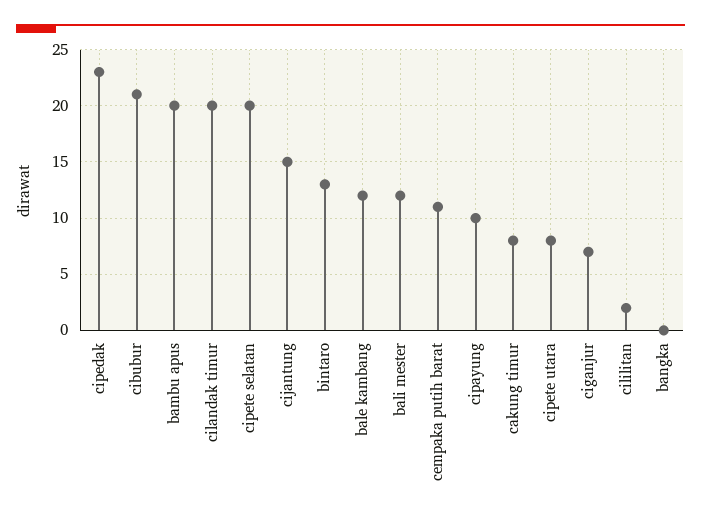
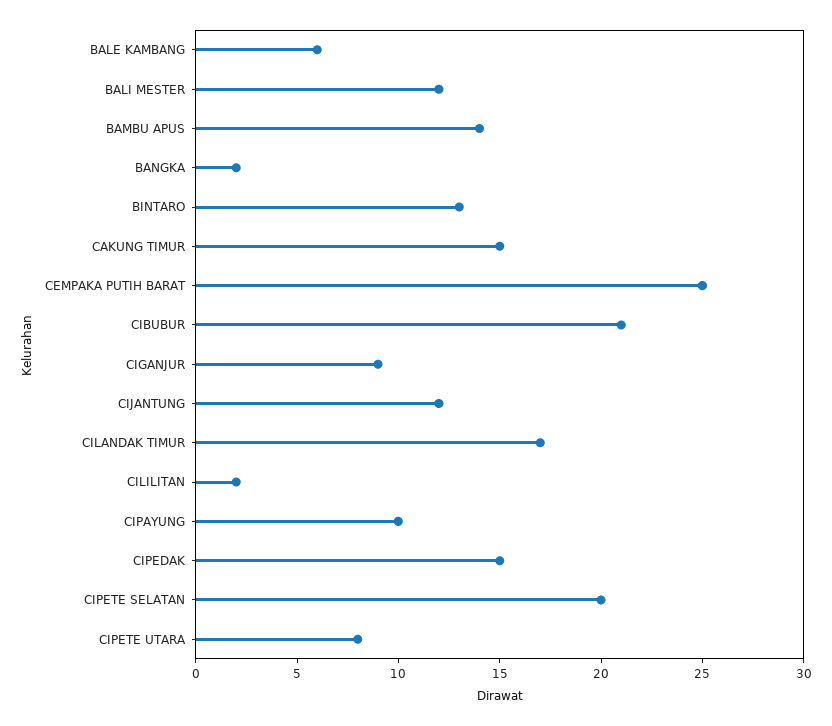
  {
-   "cipedak": 23,
+   "cipedak": 15,
    "cibubur": 21,
-   "bambu apus": 20,
+   "bambu apus": 14,
-   "cilandak timur": 20,
+   "cilandak timur": 17,
    "cipete selatan": 20,
-   "cijantung": 15,
+   "cijantung": 12,
    "bintaro": 13,
-   "bale kambang": 12,
+   "bale kambang": 6,
    "bali mester": 12,
-   "cempaka putih barat": 11,
+   "cempaka putih barat": 25,
    "cipayung": 10,
-   "cakung timur": 8,
+   "cakung timur": 15,
    "cipete utara": 8,
-   "ciganjur": 7,
+   "ciganjur": 9,
    "cililitan": 2,
-   "bangka": 0
+   "bangka": 2
  }

